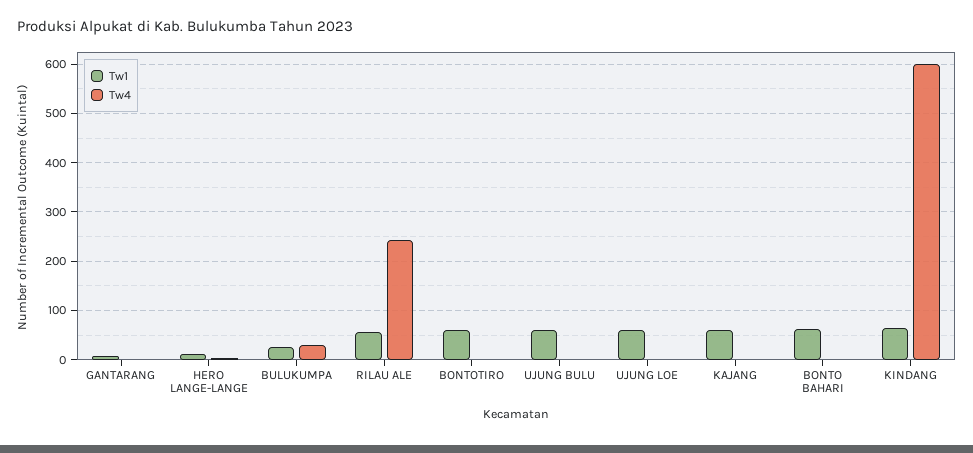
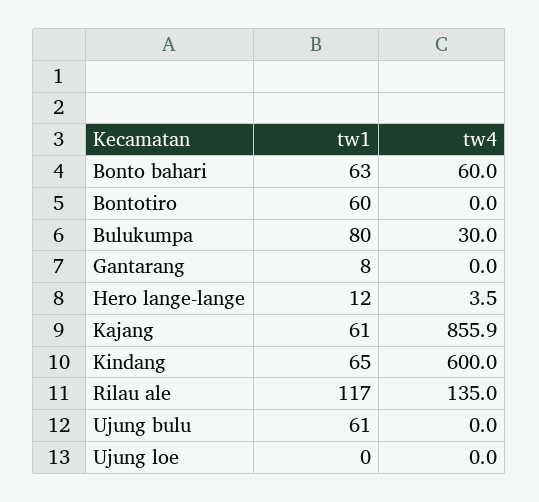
  {
    "Tw1": {
      "GANTARANG": 8,
      "HERO LANGE-LANGE": 12,
-     "BULUKUMPA": 20,
+     "BULUKUMPA": 80,
-     "RILAU ALE": 60,
+     "RILAU ALE": 117,
      "BONTOTIRO": 60,
      "UJUNG BULU": 61,
-     "UJUNG LOE": 60,
+     "UJUNG LOE": 0,
      "KAJANG": 61,
      "BONTO BAHARI": 63,
      "KINDANG": 65
    },
    "Tw4": {
      "GANTARANG": 0,
      "HERO LANGE-LANGE": 3.5,
      "BULUKUMPA": 30,
-     "RILAU ALE": 240,
+     "RILAU ALE": 135,
      "BONTOTIRO": 0,
      "UJUNG BULU": 0,
      "UJUNG LOE": 0,
-     "KAJANG": 0,
+     "KAJANG": 855.9,
-     "BONTO BAHARI": 0,
+     "BONTO BAHARI": 60,
      "KINDANG": 600
    }
  }

